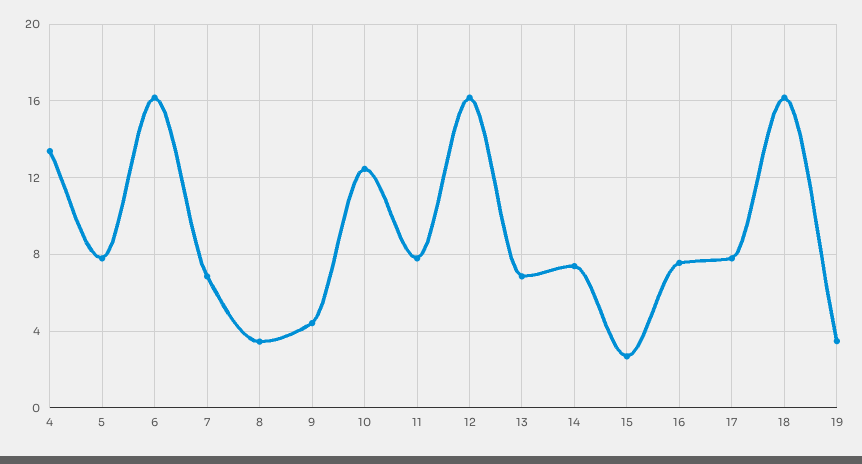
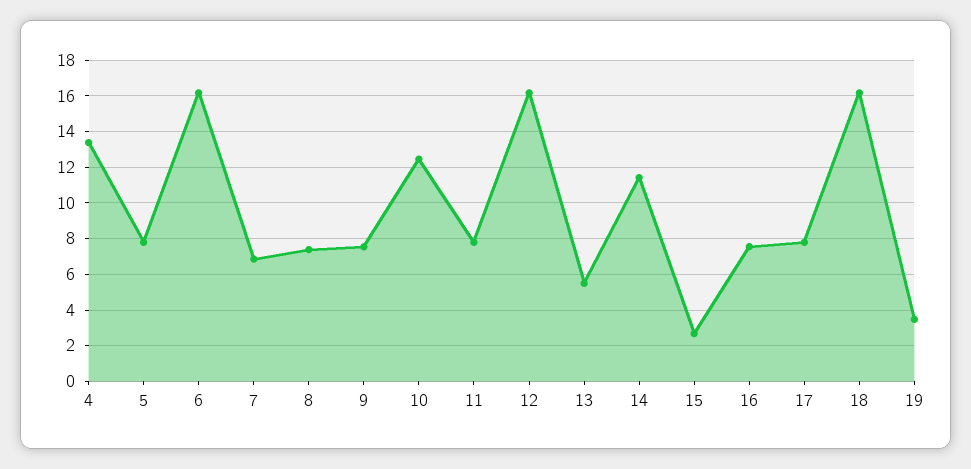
  {
    "4": 13.5,
    "5": 8,
    "6": 16,
    "7": 7,
-   "8": 3.5,
+   "8": 7.5,
-   "9": 4.5,
+   "9": 7.5,
    "10": 12.5,
    "11": 8,
    "12": 16,
-   "13": 7,
+   "13": 5.5,
-   "14": 7.5,
+   "14": 11.5,
    "15": 2.5,
    "16": 7.5,
    "17": 8,
    "18": 16,
    "19": 3.5
  }

